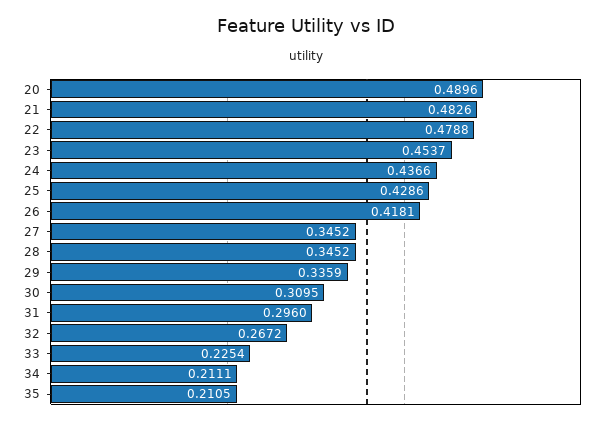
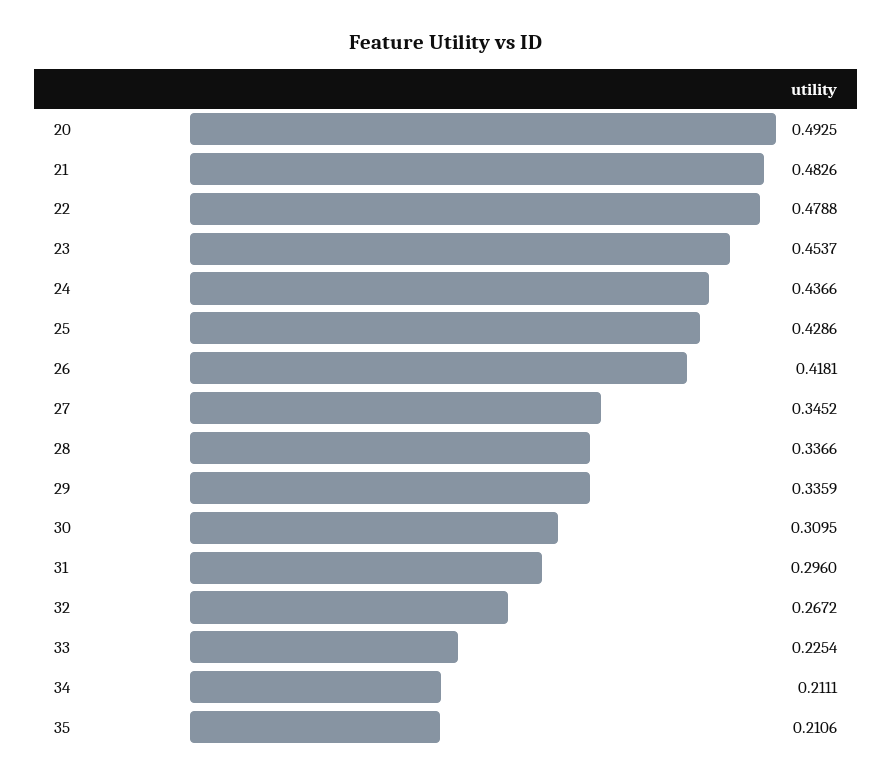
  {
-   "20": 0.4896,
+   "20": 0.4925,
    "21": 0.4826,
    "22": 0.4788,
    "23": 0.4537,
    "24": 0.4366,
    "25": 0.4286,
    "26": 0.4181,
    "27": 0.3452,
-   "28": 0.3452,
+   "28": 0.3366,
    "29": 0.3359,
    "30": 0.3095,
    "31": 0.296,
    "32": 0.2672,
    "33": 0.2254,
    "34": 0.2111,
-   "35": 0.2105
+   "35": 0.2106
  }

